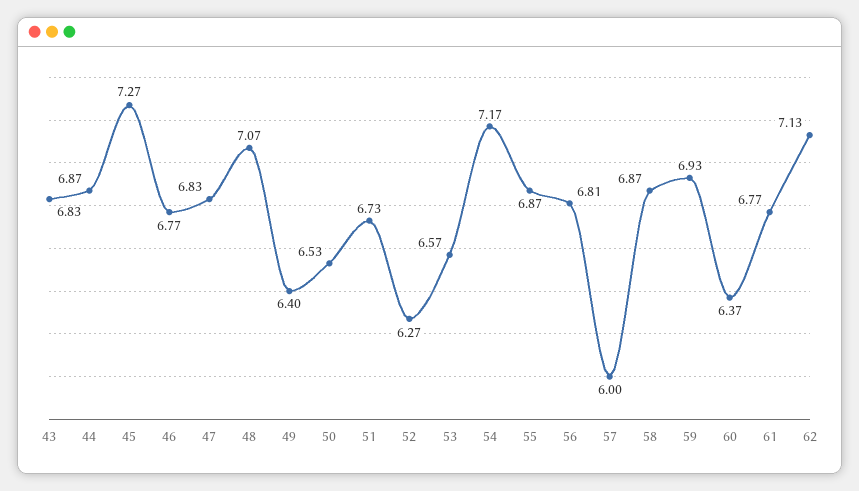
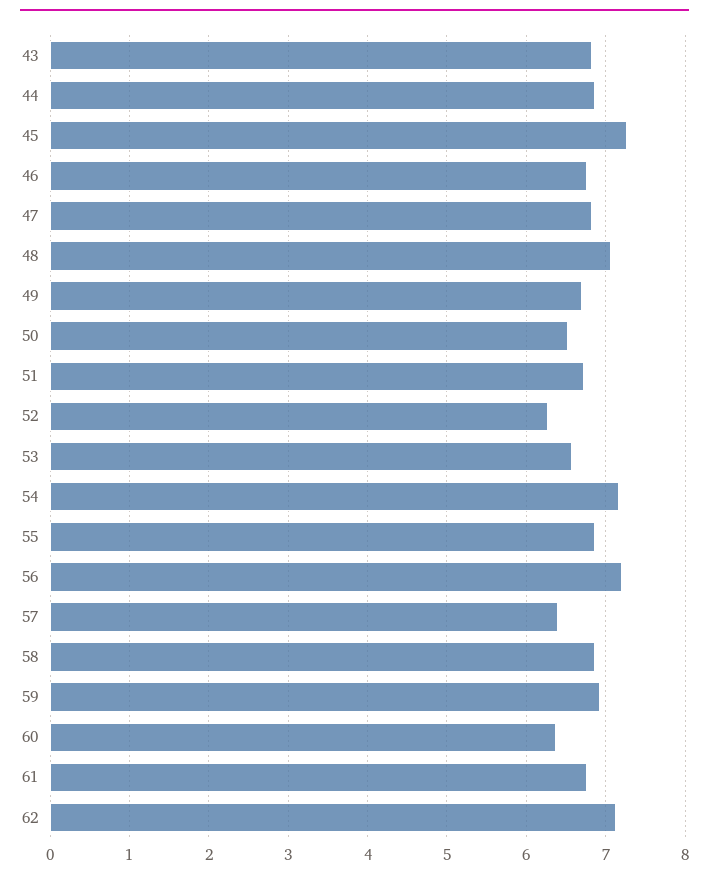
  {
    "43": 6.83,
    "44": 6.87,
    "45": 7.27,
    "46": 6.77,
    "47": 6.83,
    "48": 7.07,
-   "49": 6.4,
+   "49": 6.7,
    "50": 6.53,
    "51": 6.73,
    "52": 6.27,
    "53": 6.57,
    "54": 7.17,
    "55": 6.87,
-   "56": 6.81,
+   "56": 7.2,
-   "57": 6,
+   "57": 6.4,
    "58": 6.87,
    "59": 6.93,
    "60": 6.37,
    "61": 6.77,
    "62": 7.13
  }

